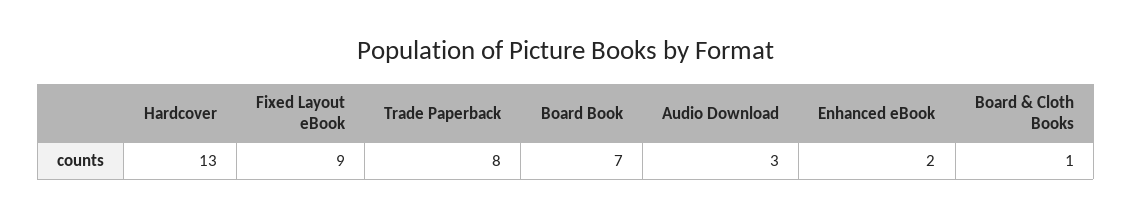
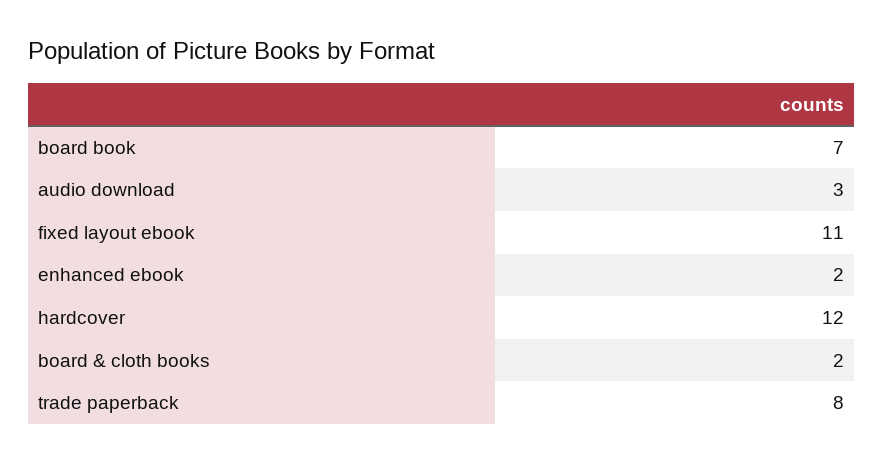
  {
-   "Hardcover": 13,
+   "Hardcover": 12,
-   "Fixed Layout eBook": 9,
+   "Fixed Layout eBook": 11,
    "Trade Paperback": 8,
    "Board Book": 7,
    "Audio Download": 3,
    "Enhanced eBook": 2,
-   "Board & Cloth Books": 1
+   "Board & Cloth Books": 2
  }

